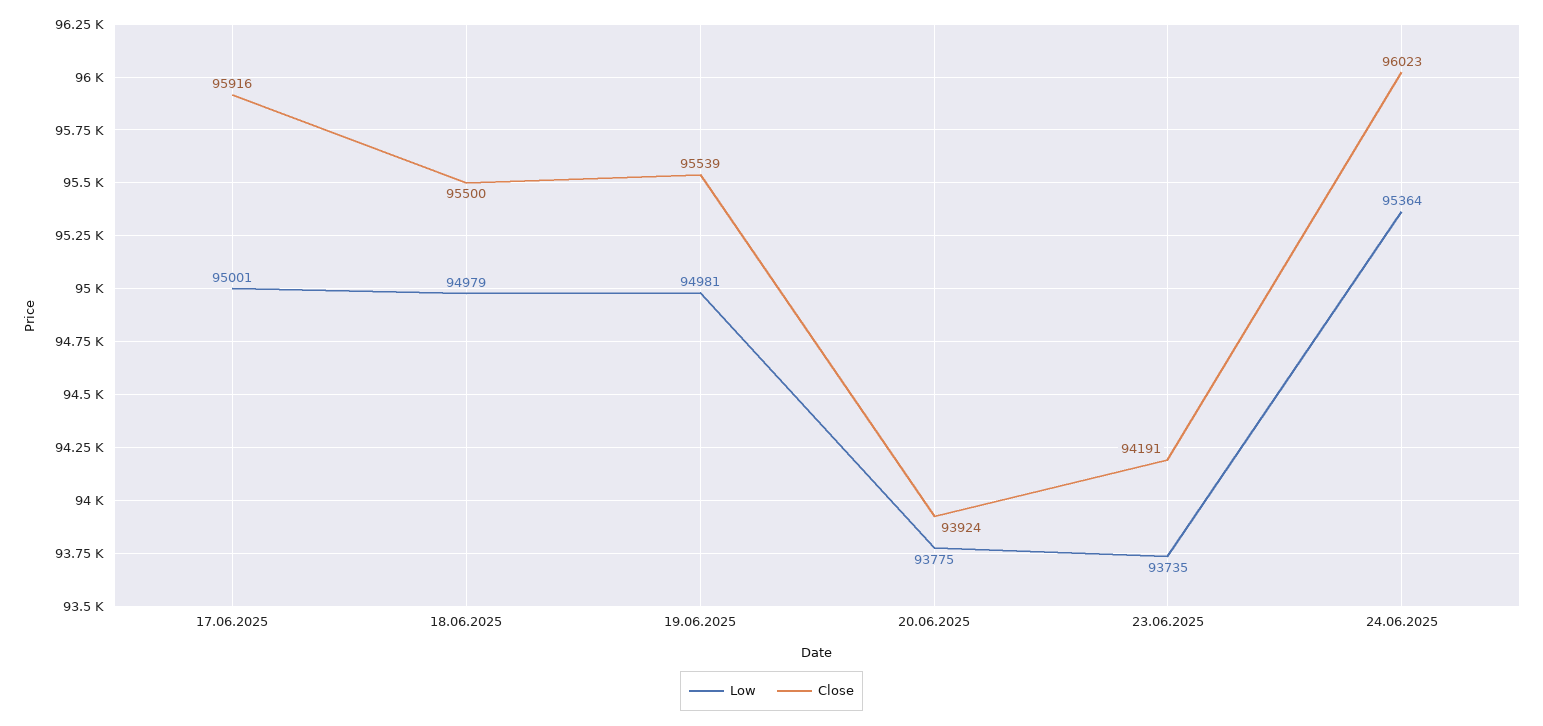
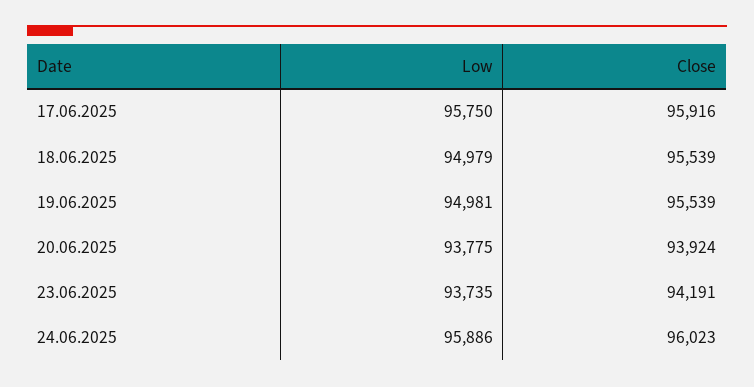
  {
    "Low": {
-     "17.06.2025": 95001,
+     "17.06.2025": 95750,
      "18.06.2025": 94979,
      "19.06.2025": 94981,
      "20.06.2025": 93775,
      "23.06.2025": 93735,
-     "24.06.2025": 95364
+     "24.06.2025": 95886
    },
    "Close": {
      "17.06.2025": 95916,
-     "18.06.2025": 95500,
+     "18.06.2025": 95539,
      "19.06.2025": 95539,
      "20.06.2025": 93924,
      "23.06.2025": 94191,
      "24.06.2025": 96023
    }
  }

